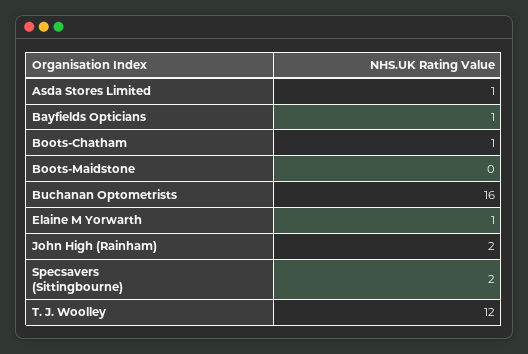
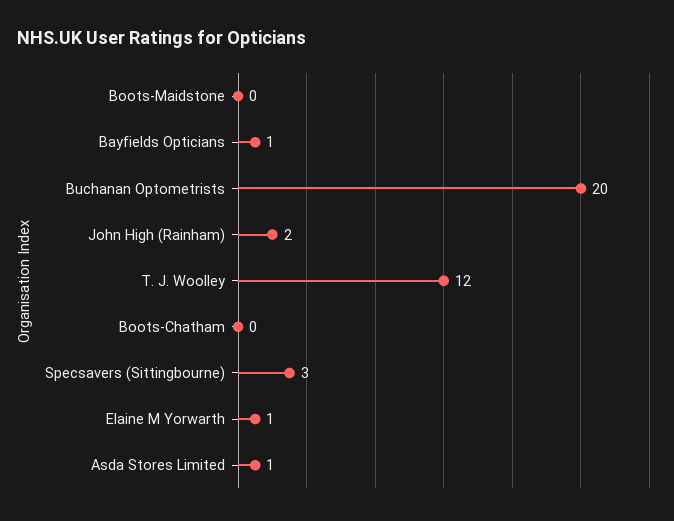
  {
    "Asda Stores Limited": 1,
    "Bayfields Opticians": 1,
-   "Boots-Chatham": 1,
+   "Boots-Chatham": 0,
    "Boots-Maidstone": 0,
-   "Buchanan Optometrists": 16,
+   "Buchanan Optometrists": 20,
    "Elaine M Yorwarth": 1,
    "John High (Rainham)": 2,
-   "Specsavers (Sittingbourne)": 2,
+   "Specsavers (Sittingbourne)": 3,
    "T. J. Woolley": 12
  }

